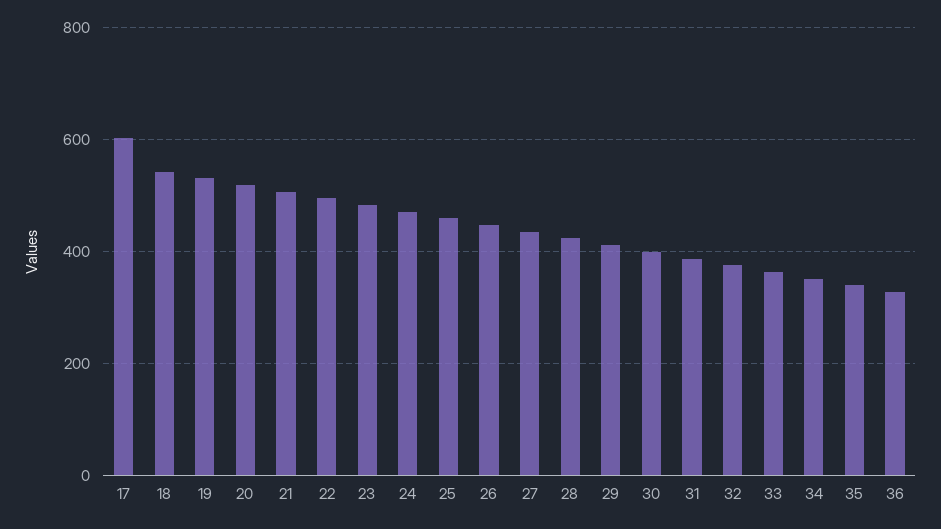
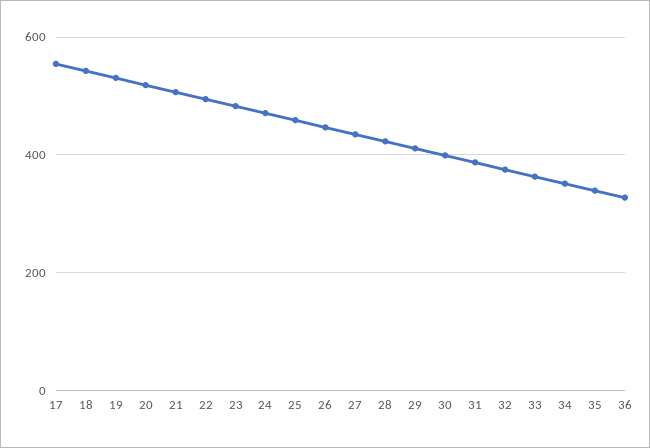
  {
-   "17": 600,
+   "17": 560,
    "18": 540,
    "19": 540,
    "20": 520,
    "21": 500,
    "22": 500,
    "23": 480,
    "24": 480,
    "25": 460,
    "26": 440,
    "27": 440,
    "28": 420,
    "29": 420,
    "30": 400,
    "31": 380,
    "32": 380,
    "33": 360,
    "34": 360,
    "35": 340,
    "36": 320
  }

